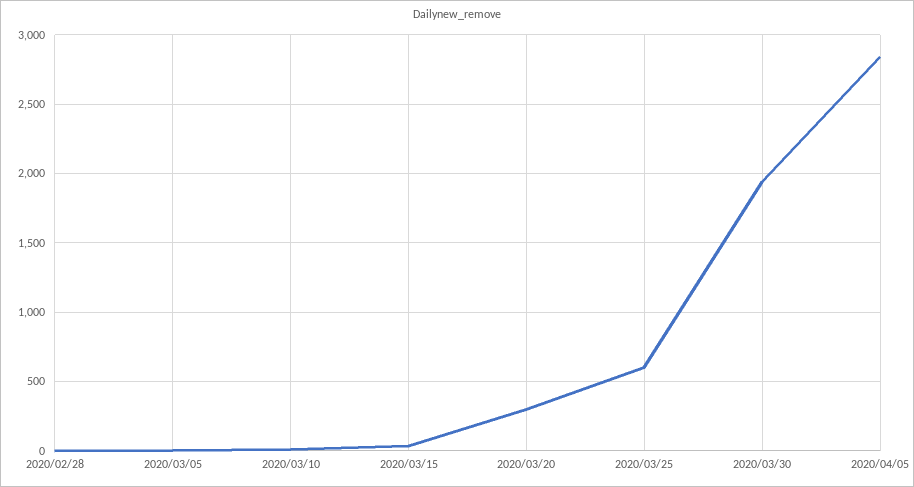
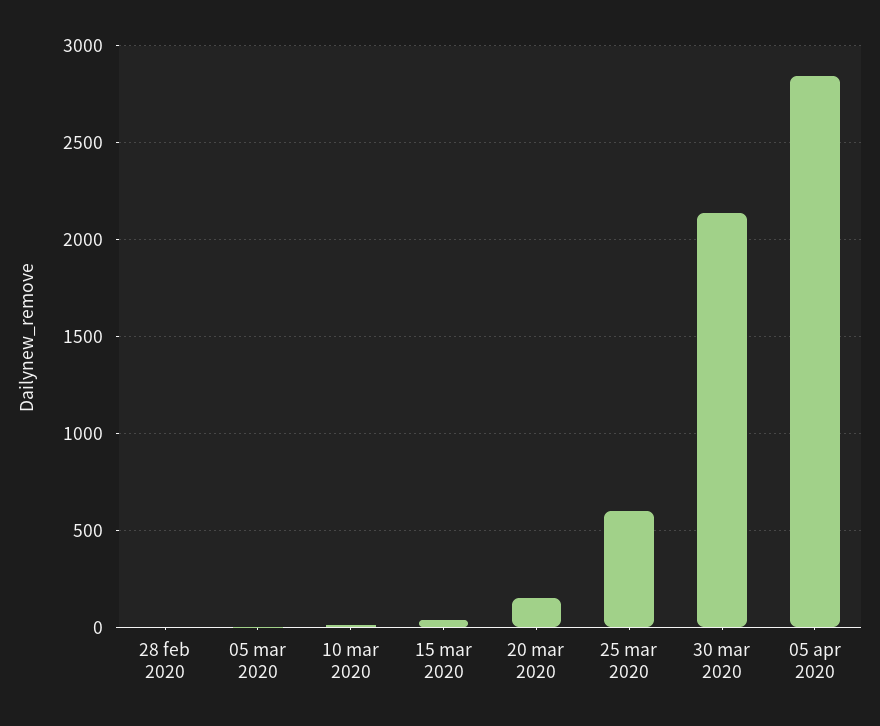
  {
    "2020/02/28": 0,
    "2020/03/05": 0,
    "2020/03/10": 0,
    "2020/03/15": 50,
-   "2020/03/20": 300,
+   "2020/03/20": 150,
    "2020/03/25": 600,
-   "2020/03/30": 1950,
+   "2020/03/30": 2150,
    "2020/04/05": 2850
  }

